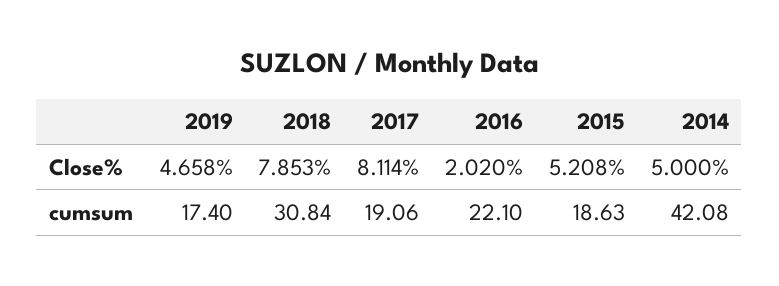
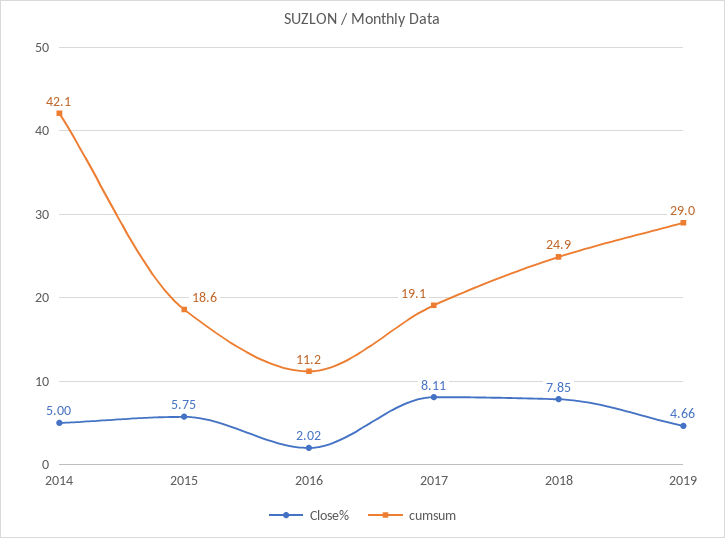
  {
    "Close%": {
      "2019": 4.658,
      "2018": 7.853,
      "2017": 8.114,
      "2016": 2.02,
-     "2015": 5.208,
+     "2015": 5.75,
      "2014": 5
    },
    "cumsum": {
-     "2019": 17.4,
+     "2019": 29,
-     "2018": 30.84,
+     "2018": 24.9,
      "2017": 19.06,
-     "2016": 22.1,
+     "2016": 11.2,
      "2015": 18.63,
      "2014": 42.08
    }
  }

